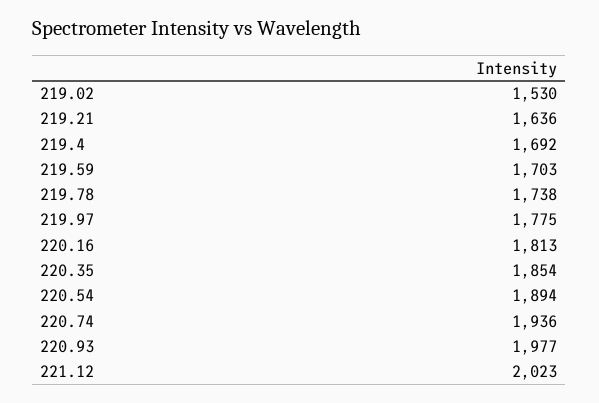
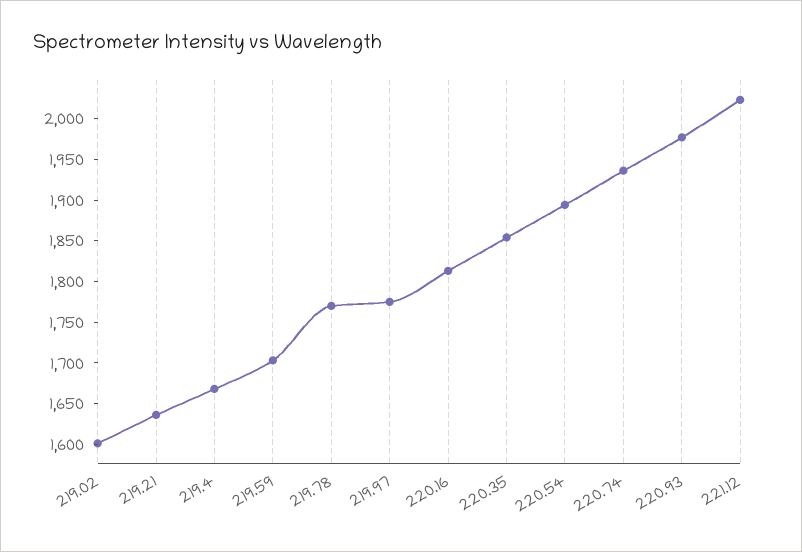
  {
-   "219.02": 1530,
+   "219.02": 1600,
    "219.21": 1636,
-   "219.4": 1692,
+   "219.4": 1670,
    "219.59": 1703,
-   "219.78": 1738,
+   "219.78": 1770,
    "219.97": 1775,
    "220.16": 1813,
    "220.35": 1854,
    "220.54": 1894,
    "220.74": 1936,
    "220.93": 1977,
    "221.12": 2023
  }

